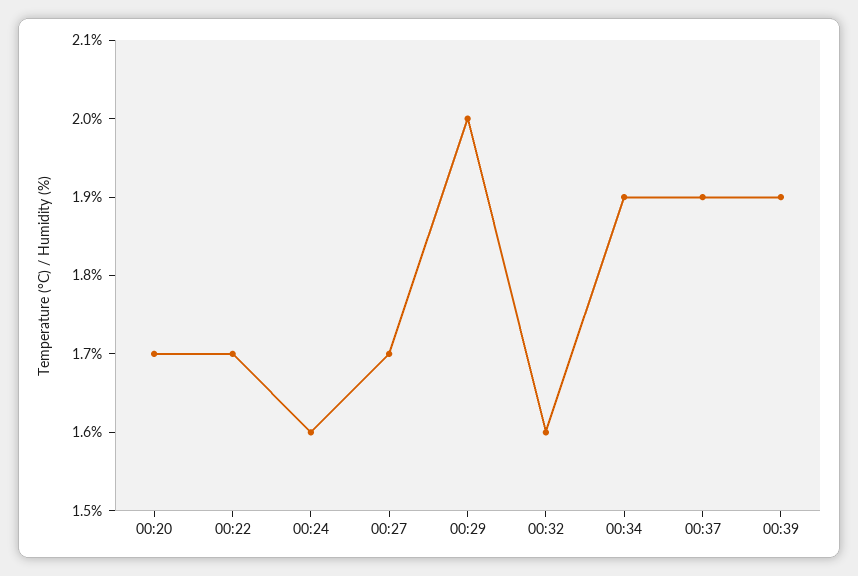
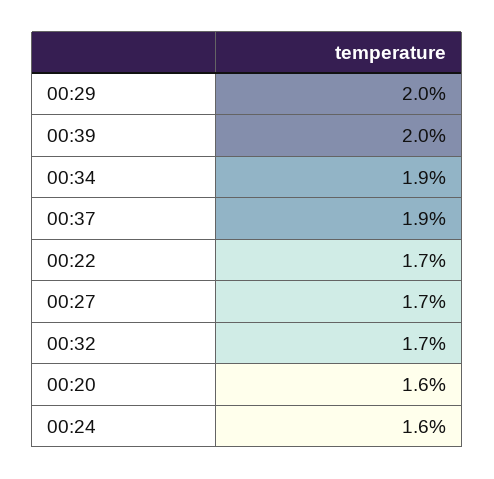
  {
-   "00:20": 1.7,
+   "00:20": 1.6,
    "00:22": 1.7,
    "00:24": 1.6,
    "00:27": 1.7,
    "00:29": 2,
-   "00:32": 1.6,
+   "00:32": 1.7,
    "00:34": 1.9,
    "00:37": 1.9,
-   "00:39": 1.9
+   "00:39": 2
  }

